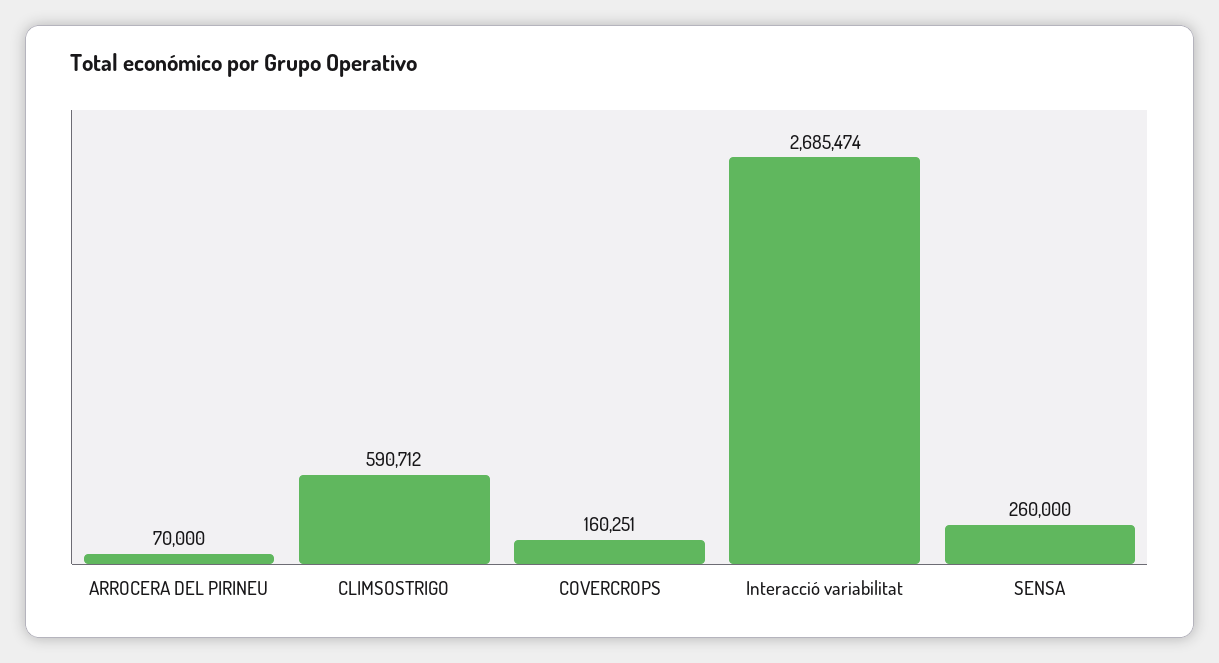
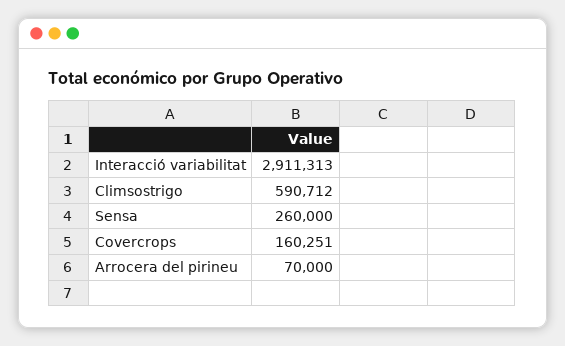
  {
    "ARROCERA DEL PIRINEU": 70000,
    "CLIMSOSTRIGO": 590712,
    "COVERCROPS": 160251,
-   "Interacció variabilitat": 2685474,
+   "Interacció variabilitat": 2911313,
    "SENSA": 260000
  }

